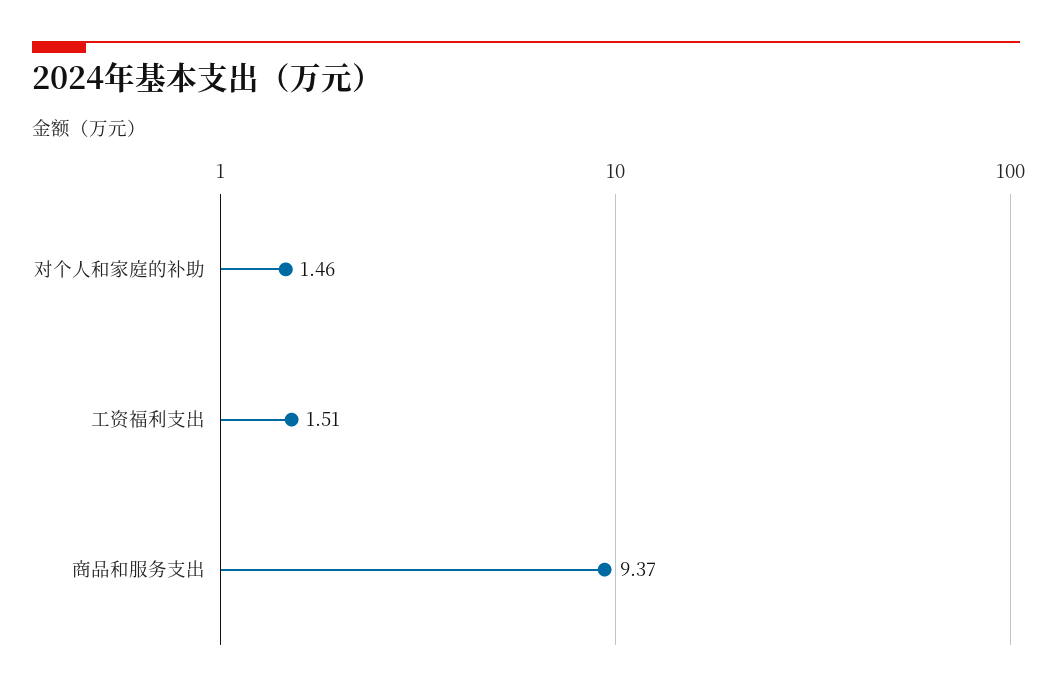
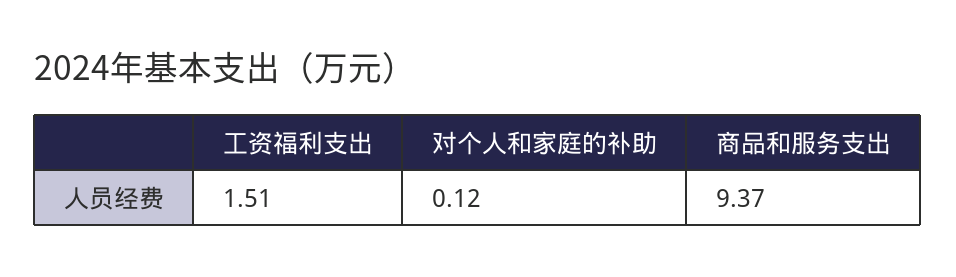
  {
-   "对个人和家庭的补助": 1.46,
+   "对个人和家庭的补助": 0.12,
    "工资福利支出": 1.51,
    "商品和服务支出": 9.37
  }

